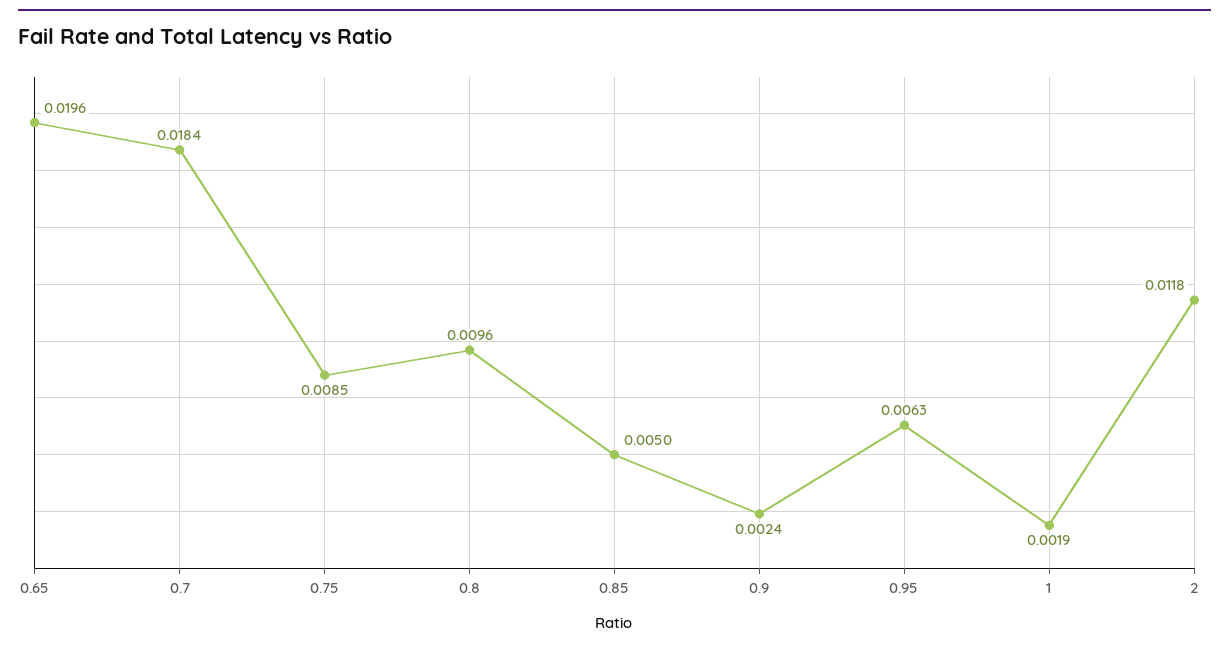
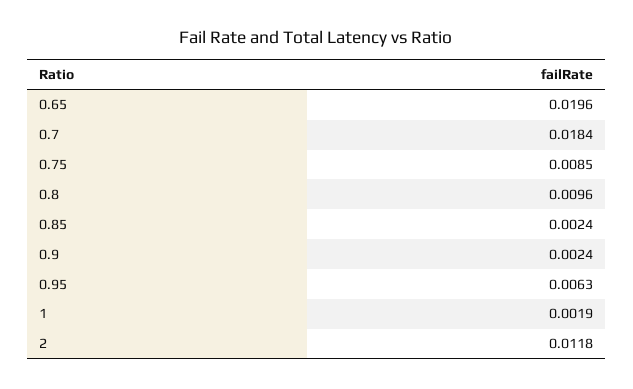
  {
    "0.65": 0.0196,
    "0.7": 0.0184,
    "0.75": 0.0085,
    "0.8": 0.0096,
-   "0.85": 0.005,
+   "0.85": 0.0024,
    "0.9": 0.0024,
    "0.95": 0.0063,
    "1": 0.0019,
    "2": 0.0118
  }

